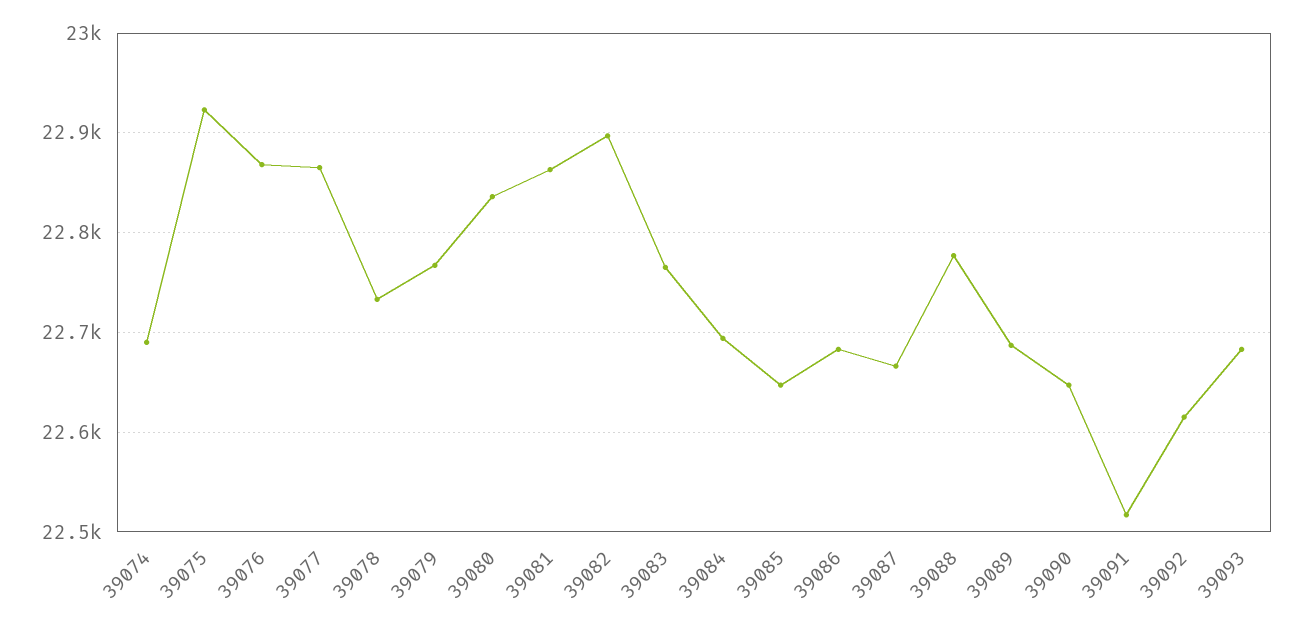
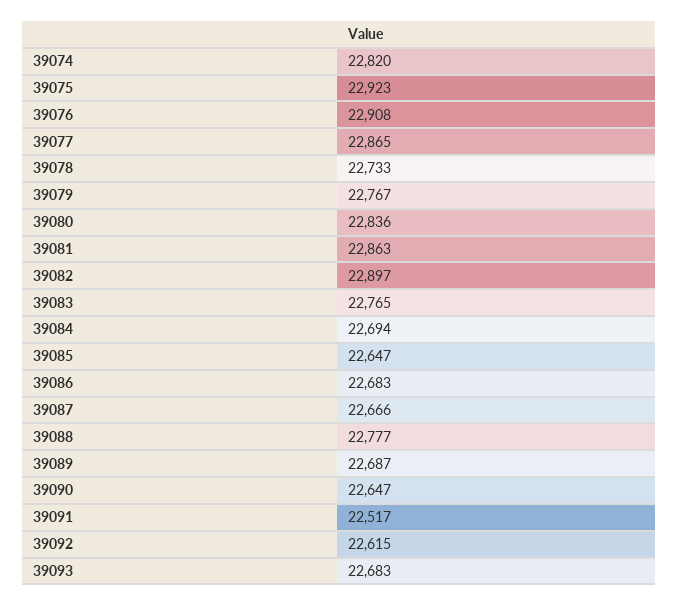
  {
-   "39074": 22690,
+   "39074": 22820,
    "39075": 22923,
-   "39076": 22870,
+   "39076": 22908,
    "39077": 22865,
    "39078": 22733,
    "39079": 22767,
    "39080": 22836,
    "39081": 22863,
    "39082": 22897,
    "39083": 22765,
    "39084": 22694,
    "39085": 22647,
    "39086": 22683,
    "39087": 22666,
    "39088": 22777,
    "39089": 22687,
    "39090": 22647,
    "39091": 22517,
    "39092": 22615,
    "39093": 22683
  }

